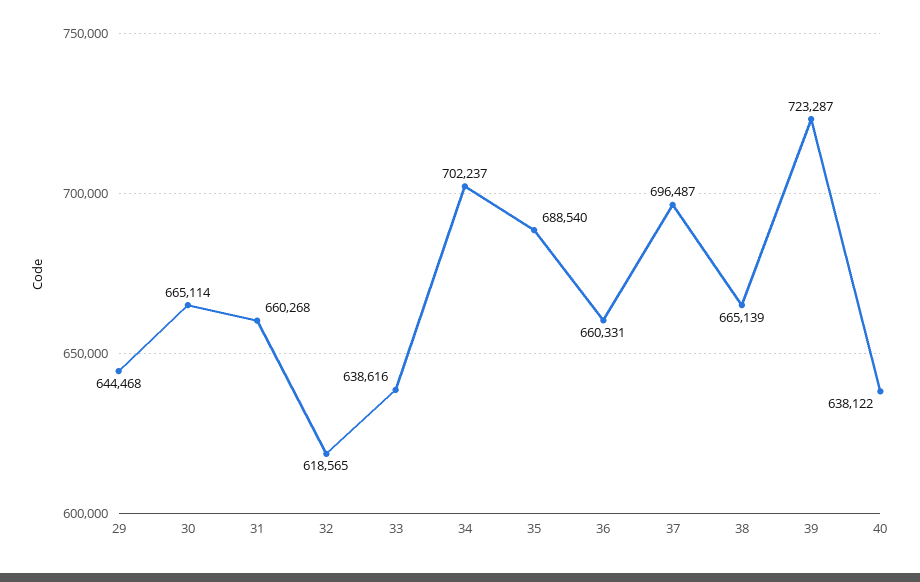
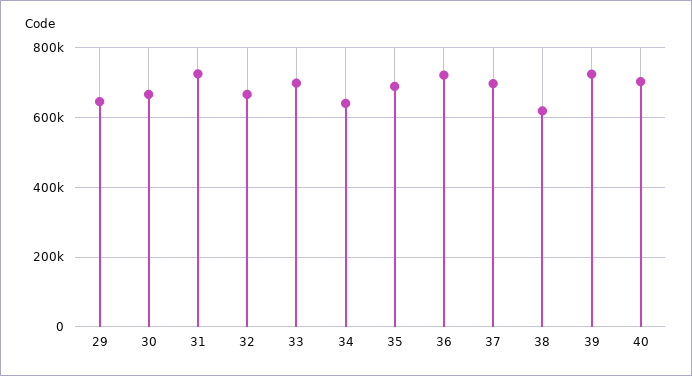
  {
    "29": 644468,
    "30": 665114,
-   "31": 660268,
+   "31": 720000,
-   "32": 618565,
+   "32": 660000,
-   "33": 638616,
+   "33": 700000,
-   "34": 702237,
+   "34": 640000,
    "35": 688540,
-   "36": 660331,
+   "36": 720000,
    "37": 696487,
-   "38": 665139,
+   "38": 620000,
    "39": 723287,
-   "40": 638122
+   "40": 700000
  }

